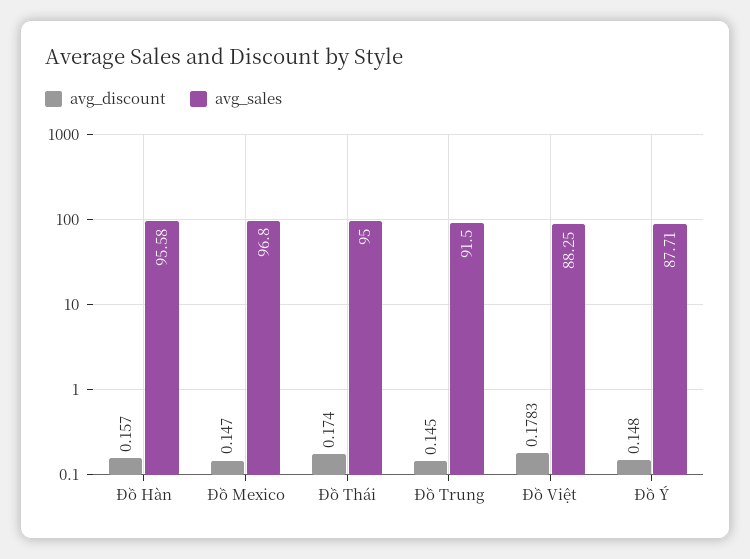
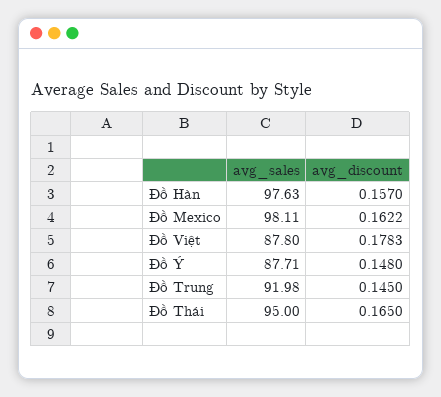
  {
    "avg_discount": {
      "Đồ Hàn": 0.157,
-     "Đồ Mexico": 0.147,
+     "Đồ Mexico": 0.1622,
-     "Đồ Thái": 0.174,
+     "Đồ Thái": 0.165,
      "Đồ Trung": 0.145,
      "Đồ Việt": 0.1783,
      "Đồ Ý": 0.148
    },
    "avg_sales": {
-     "Đồ Hàn": 95.58,
+     "Đồ Hàn": 97.63,
-     "Đồ Mexico": 96.8,
+     "Đồ Mexico": 98.11,
      "Đồ Thái": 95,
-     "Đồ Trung": 91.5,
+     "Đồ Trung": 91.98,
-     "Đồ Việt": 88.25,
+     "Đồ Việt": 87.8,
      "Đồ Ý": 87.71
    }
  }

